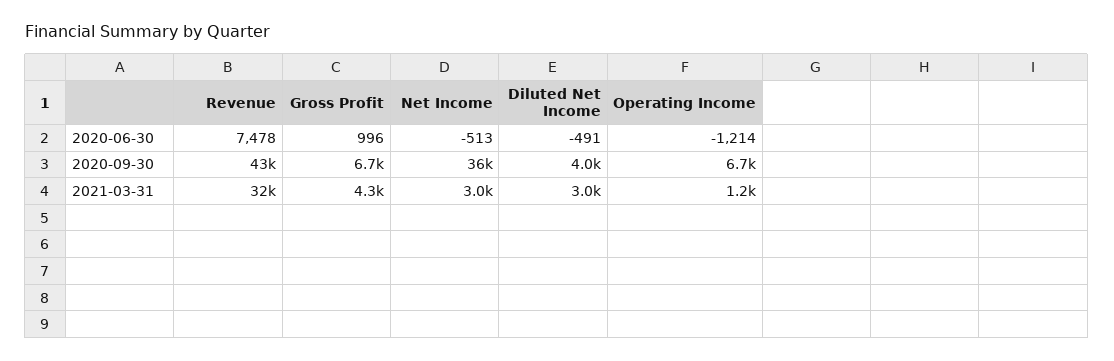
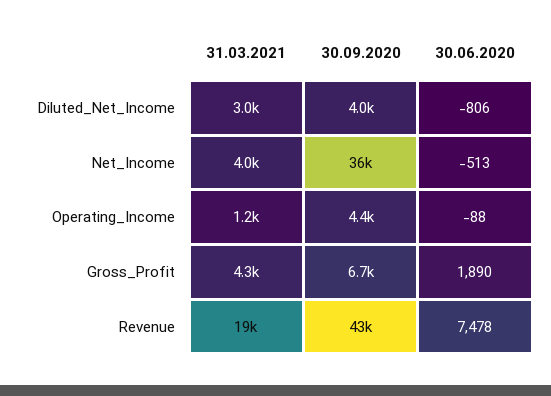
  {
    "Revenue": {
      "2020-06-30": 7478,
      "2020-09-30": 43000,
-     "2021-03-31": 32000
+     "2021-03-31": 19000
    },
    "Gross Profit": {
-     "2020-06-30": 996,
+     "2020-06-30": 1890,
      "2020-09-30": 6700,
      "2021-03-31": 4300
    },
    "Net Income": {
      "2020-06-30": -513,
      "2020-09-30": 36000,
-     "2021-03-31": 3000
+     "2021-03-31": 4000
    },
    "Diluted Net Income": {
-     "2020-06-30": -491,
+     "2020-06-30": -806,
      "2020-09-30": 4000,
      "2021-03-31": 3000
    },
    "Operating Income": {
-     "2020-06-30": -1214,
+     "2020-06-30": -88,
-     "2020-09-30": 6700,
+     "2020-09-30": 4400,
      "2021-03-31": 1200
    }
  }

